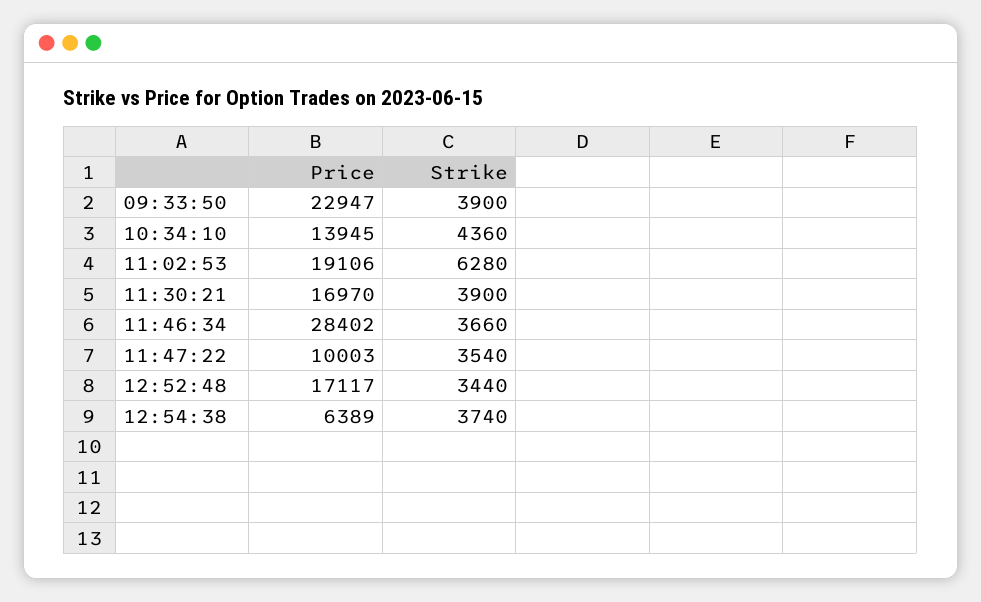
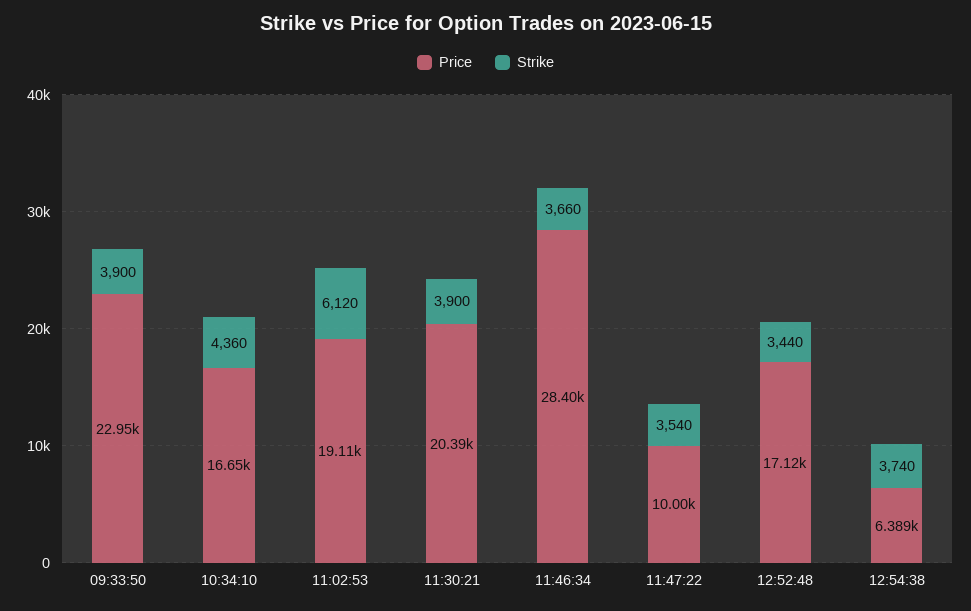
  {
    "Price": {
      "09:33:50": 22947,
-     "10:34:10": 13945,
+     "10:34:10": 16650,
      "11:02:53": 19106,
-     "11:30:21": 16970,
+     "11:30:21": 20390,
      "11:46:34": 28402,
      "11:47:22": 10003,
      "12:52:48": 17117,
      "12:54:38": 6389
    },
    "Strike": {
      "09:33:50": 3900,
      "10:34:10": 4360,
-     "11:02:53": 6280,
+     "11:02:53": 6120,
      "11:30:21": 3900,
      "11:46:34": 3660,
      "11:47:22": 3540,
      "12:52:48": 3440,
      "12:54:38": 3740
    }
  }

